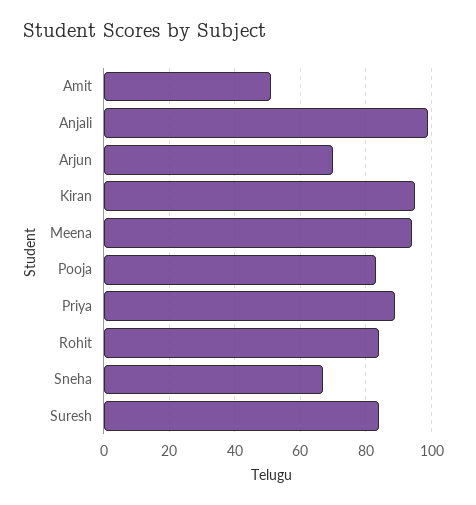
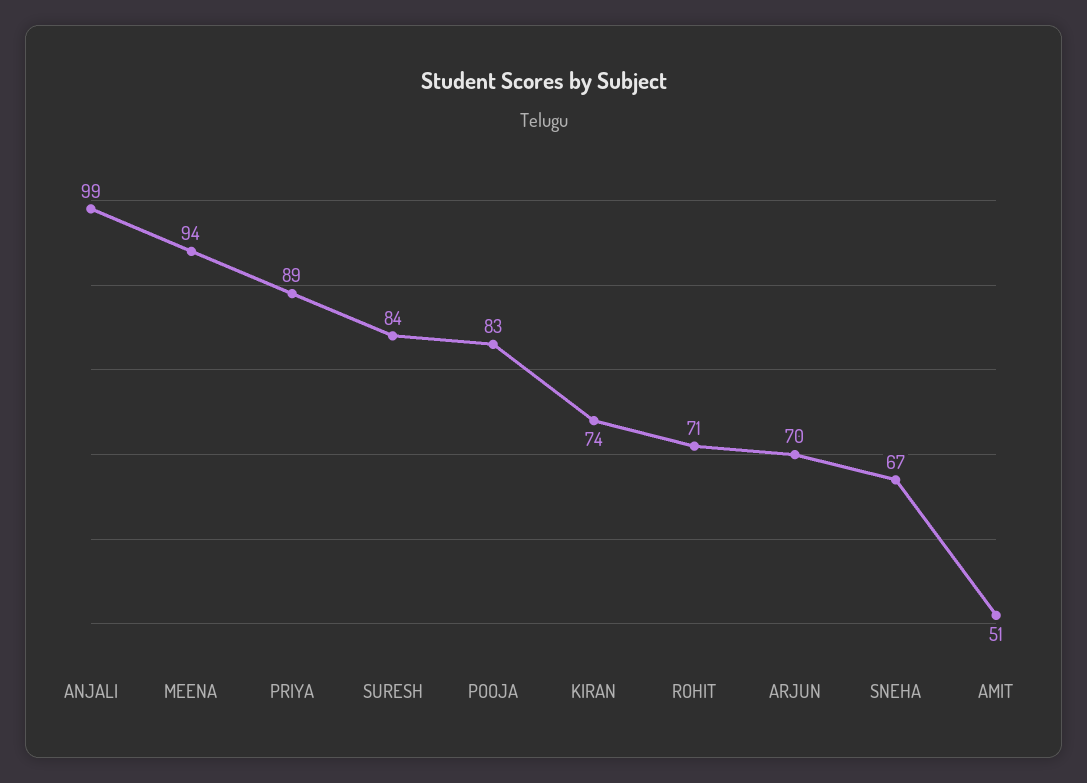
  {
    "Amit": 51,
    "Anjali": 99,
    "Arjun": 70,
-   "Kiran": 95,
+   "Kiran": 74,
    "Meena": 94,
    "Pooja": 83,
    "Priya": 89,
-   "Rohit": 85,
+   "Rohit": 71,
    "Sneha": 67,
    "Suresh": 84
  }

